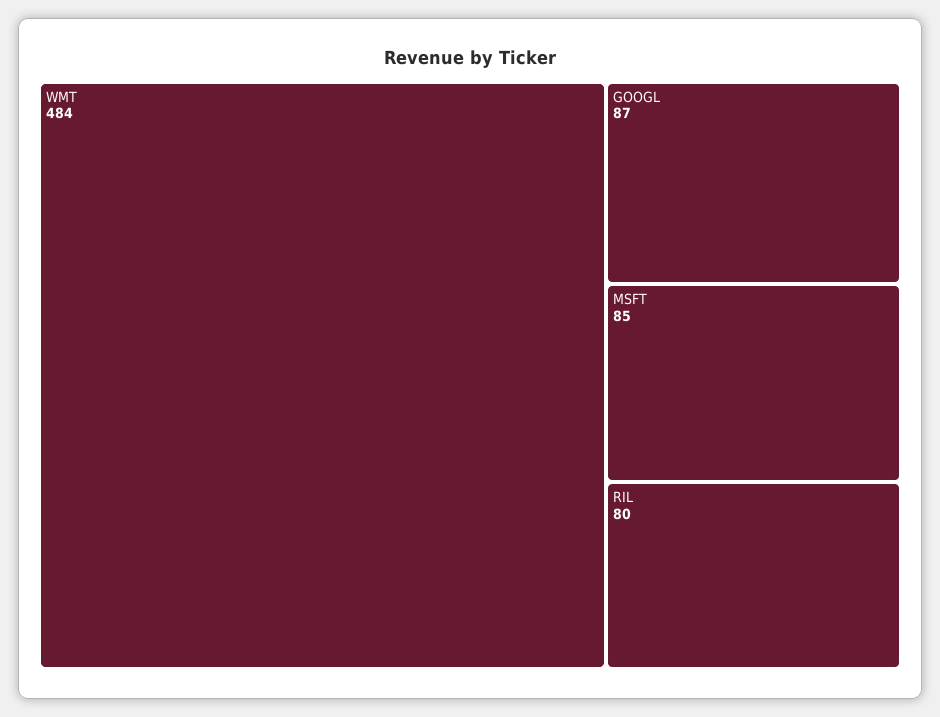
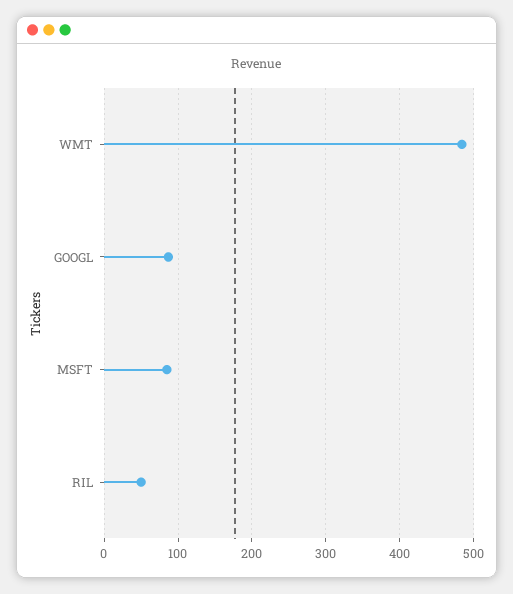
  {
    "WMT": 484,
    "GOOGL": 87,
    "MSFT": 85,
-   "RIL": 80
+   "RIL": 50
  }

